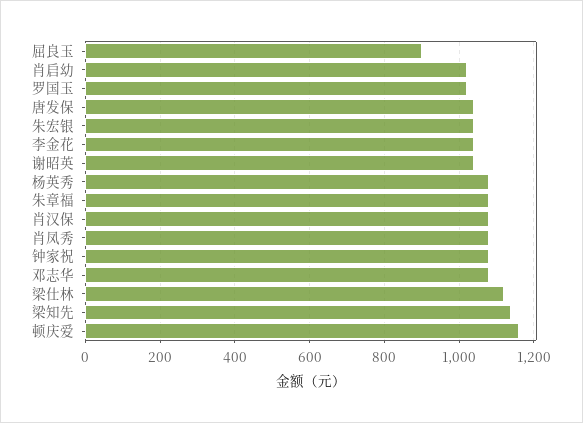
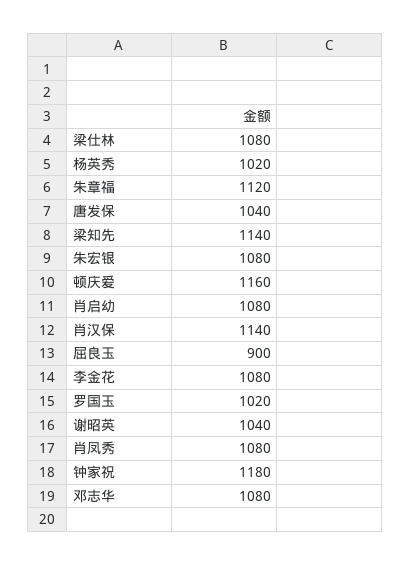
  {
    "屈良玉": 900,
-   "肖启幼": 1020,
+   "肖启幼": 1080,
    "罗国玉": 1020,
    "唐发保": 1040,
-   "朱宏银": 1040,
+   "朱宏银": 1080,
-   "李金花": 1040,
+   "李金花": 1080,
    "谢昭英": 1040,
-   "杨英秀": 1080,
+   "杨英秀": 1020,
-   "朱章福": 1080,
+   "朱章福": 1120,
-   "肖汉保": 1080,
+   "肖汉保": 1140,
    "肖凤秀": 1080,
-   "钟家祝": 1080,
+   "钟家祝": 1180,
    "邓志华": 1080,
-   "梁仕林": 1120,
+   "梁仕林": 1080,
    "梁知先": 1140,
    "顿庆爱": 1160
  }

